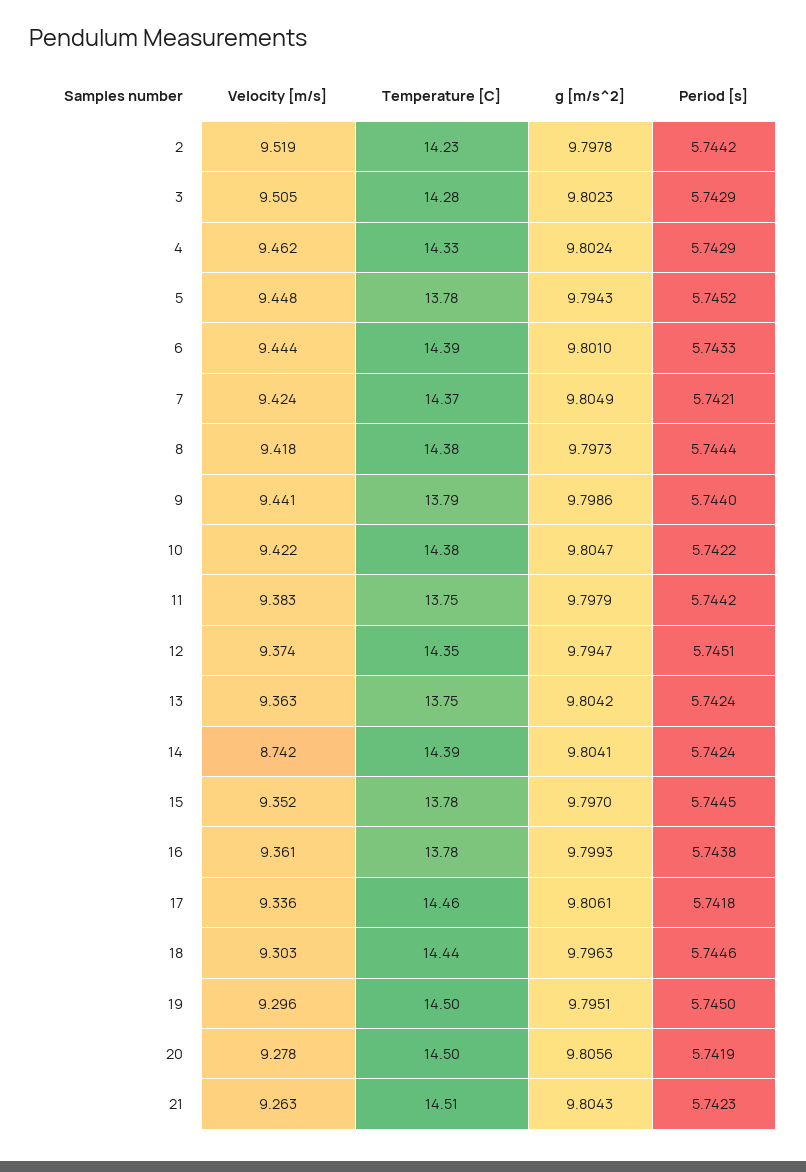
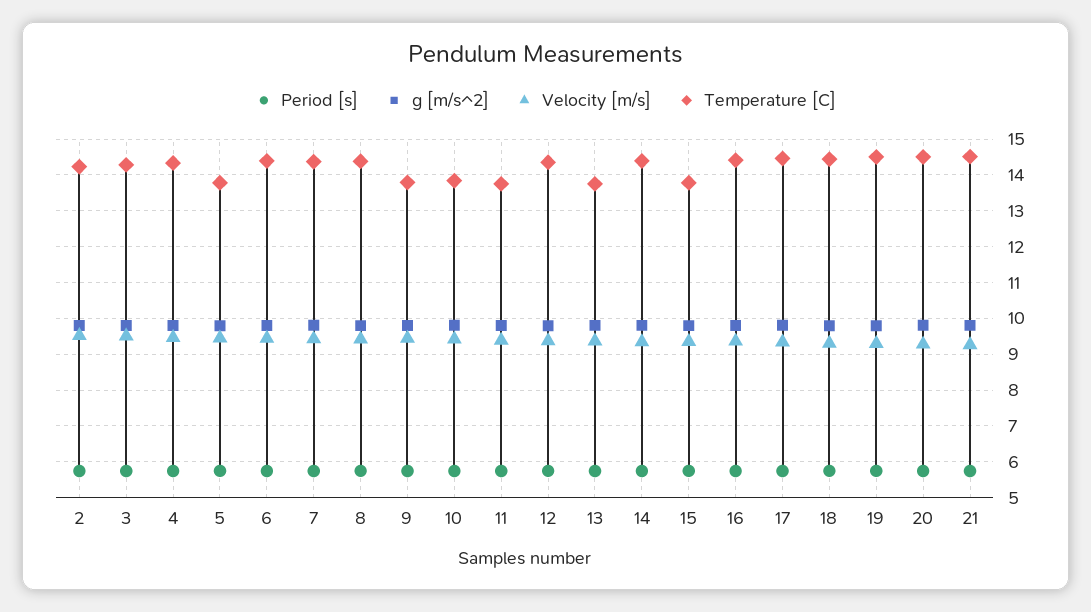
  {
    "Velocity [m/s]": {
      "2": 9.519,
      "3": 9.505,
      "4": 9.462,
      "5": 9.448,
      "6": 9.444,
      "7": 9.424,
      "8": 9.418,
      "9": 9.441,
      "10": 9.422,
      "11": 9.383,
      "12": 9.374,
      "13": 9.363,
-     "14": 8.742,
+     "14": 9.4,
      "15": 9.352,
      "16": 9.361,
      "17": 9.336,
      "18": 9.303,
      "19": 9.296,
      "20": 9.278,
      "21": 9.263
    },
    "Temperature [C]": {
      "2": 14.23,
      "3": 14.28,
      "4": 14.33,
      "5": 13.78,
      "6": 14.39,
      "7": 14.37,
      "8": 14.38,
      "9": 13.79,
-     "10": 14.38,
+     "10": 13.8,
      "11": 13.75,
      "12": 14.35,
      "13": 13.75,
      "14": 14.39,
      "15": 13.78,
-     "16": 13.78,
+     "16": 14.4,
      "17": 14.46,
      "18": 14.44,
      "19": 14.5,
      "20": 14.5,
      "21": 14.51
    },
    "g [m/s^2]": {
      "2": 9.7978,
      "3": 9.8023,
      "4": 9.8024,
      "5": 9.7943,
      "6": 9.801,
      "7": 9.8049,
      "8": 9.7973,
      "9": 9.7986,
      "10": 9.8047,
      "11": 9.7979,
      "12": 9.7947,
      "13": 9.8042,
      "14": 9.8041,
      "15": 9.797,
      "16": 9.7993,
      "17": 9.8061,
      "18": 9.7963,
      "19": 9.7951,
      "20": 9.8056,
      "21": 9.8043
    },
    "Period [s]": {
      "2": 5.7442,
      "3": 5.7429,
      "4": 5.7429,
      "5": 5.7452,
      "6": 5.7433,
      "7": 5.7421,
      "8": 5.7444,
      "9": 5.744,
      "10": 5.7422,
      "11": 5.7442,
      "12": 5.7451,
      "13": 5.7424,
      "14": 5.7424,
      "15": 5.7445,
      "16": 5.7438,
      "17": 5.7418,
      "18": 5.7446,
      "19": 5.745,
      "20": 5.7419,
      "21": 5.7423
    }
  }

